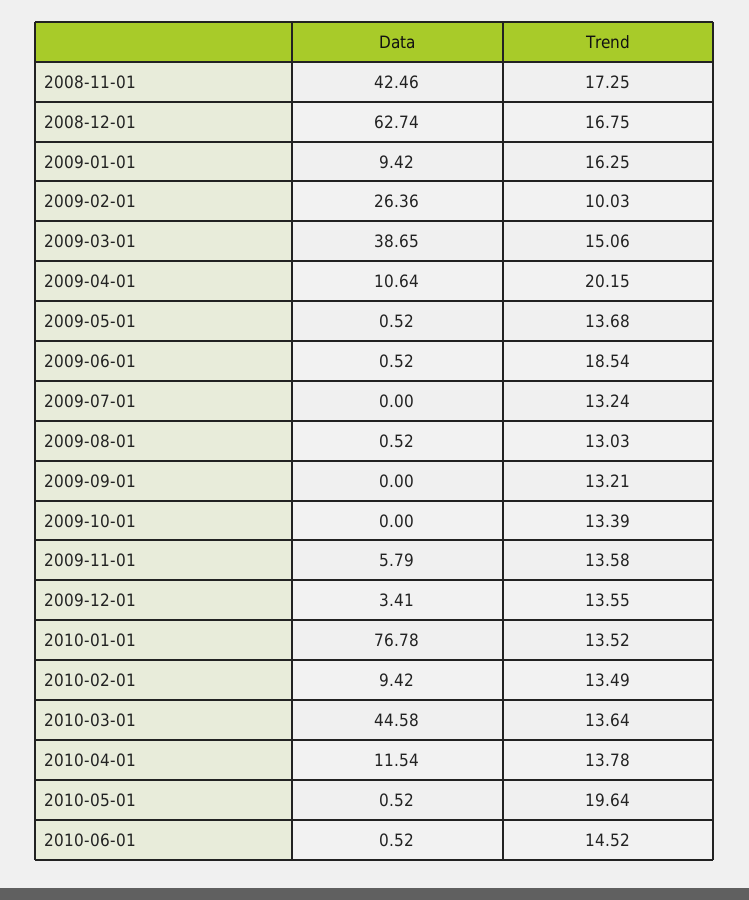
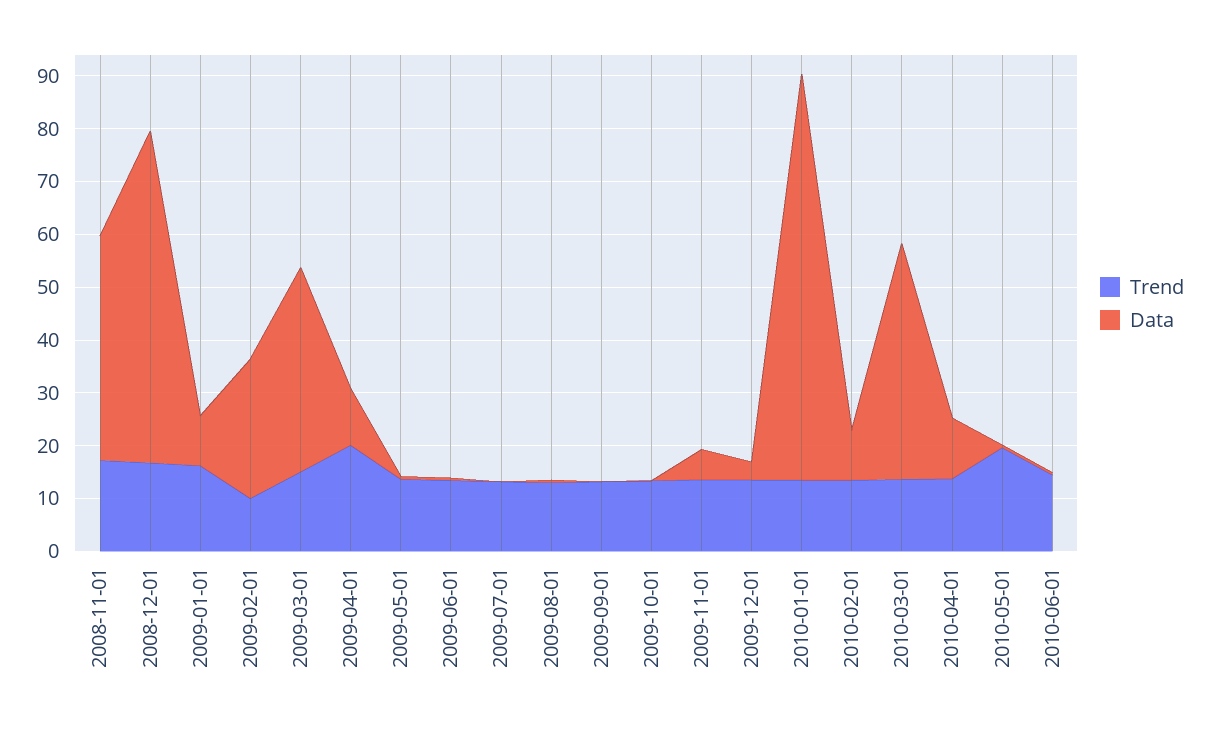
  {
    "Data": {
      "2008-11-01": 42.46,
      "2008-12-01": 62.74,
      "2009-01-01": 9.42,
      "2009-02-01": 26.36,
      "2009-03-01": 38.65,
      "2009-04-01": 10.64,
      "2009-05-01": 0.52,
      "2009-06-01": 0.52,
      "2009-07-01": 0,
      "2009-08-01": 0.52,
      "2009-09-01": 0,
      "2009-10-01": 0,
      "2009-11-01": 5.79,
      "2009-12-01": 3.41,
      "2010-01-01": 76.78,
      "2010-02-01": 9.42,
      "2010-03-01": 44.58,
      "2010-04-01": 11.54,
      "2010-05-01": 0.52,
      "2010-06-01": 0.52
    },
    "Trend": {
      "2008-11-01": 17.25,
      "2008-12-01": 16.75,
      "2009-01-01": 16.25,
      "2009-02-01": 10.03,
      "2009-03-01": 15.06,
      "2009-04-01": 20.15,
      "2009-05-01": 13.68,
-     "2009-06-01": 18.54,
+     "2009-06-01": 14,
      "2009-07-01": 13.24,
      "2009-08-01": 13.03,
      "2009-09-01": 13.21,
      "2009-10-01": 13.39,
      "2009-11-01": 13.58,
      "2009-12-01": 13.55,
      "2010-01-01": 13.52,
      "2010-02-01": 13.49,
      "2010-03-01": 13.64,
      "2010-04-01": 13.78,
      "2010-05-01": 19.64,
      "2010-06-01": 14.52
    }
  }

